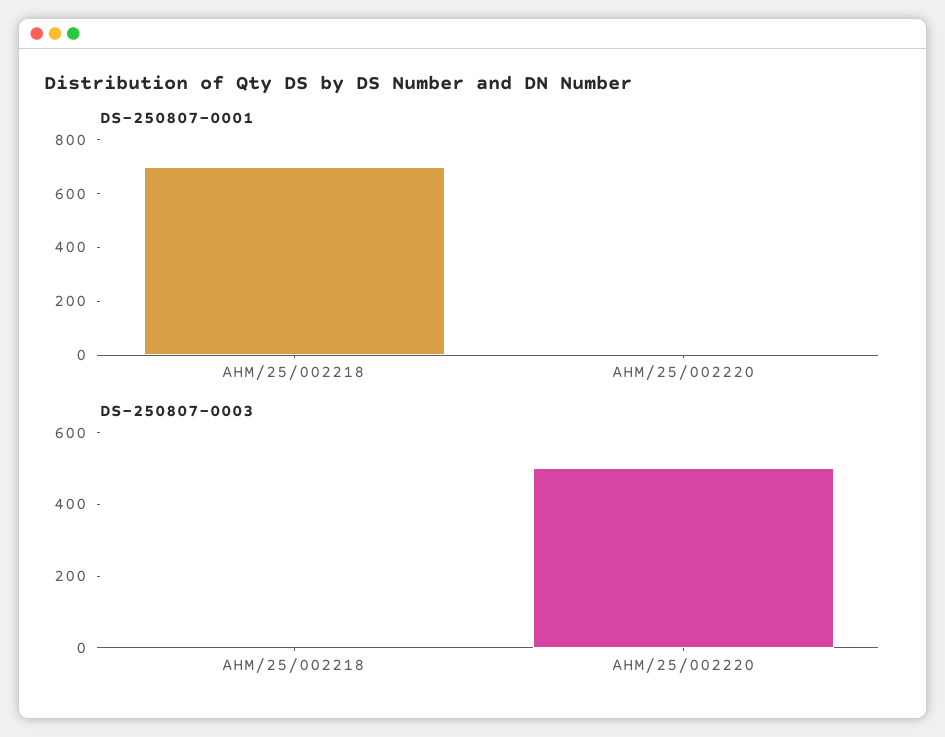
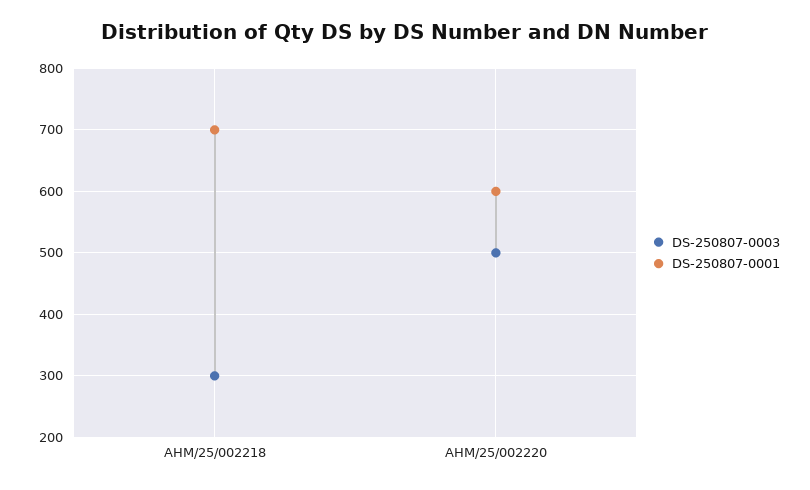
  {
    "DS-250807-0001": {
      "AHM/25/002218": 700,
-     "AHM/25/002220": 0
+     "AHM/25/002220": 600
    },
    "DS-250807-0003": {
-     "AHM/25/002218": 0,
+     "AHM/25/002218": 300,
      "AHM/25/002220": 500
    }
  }

